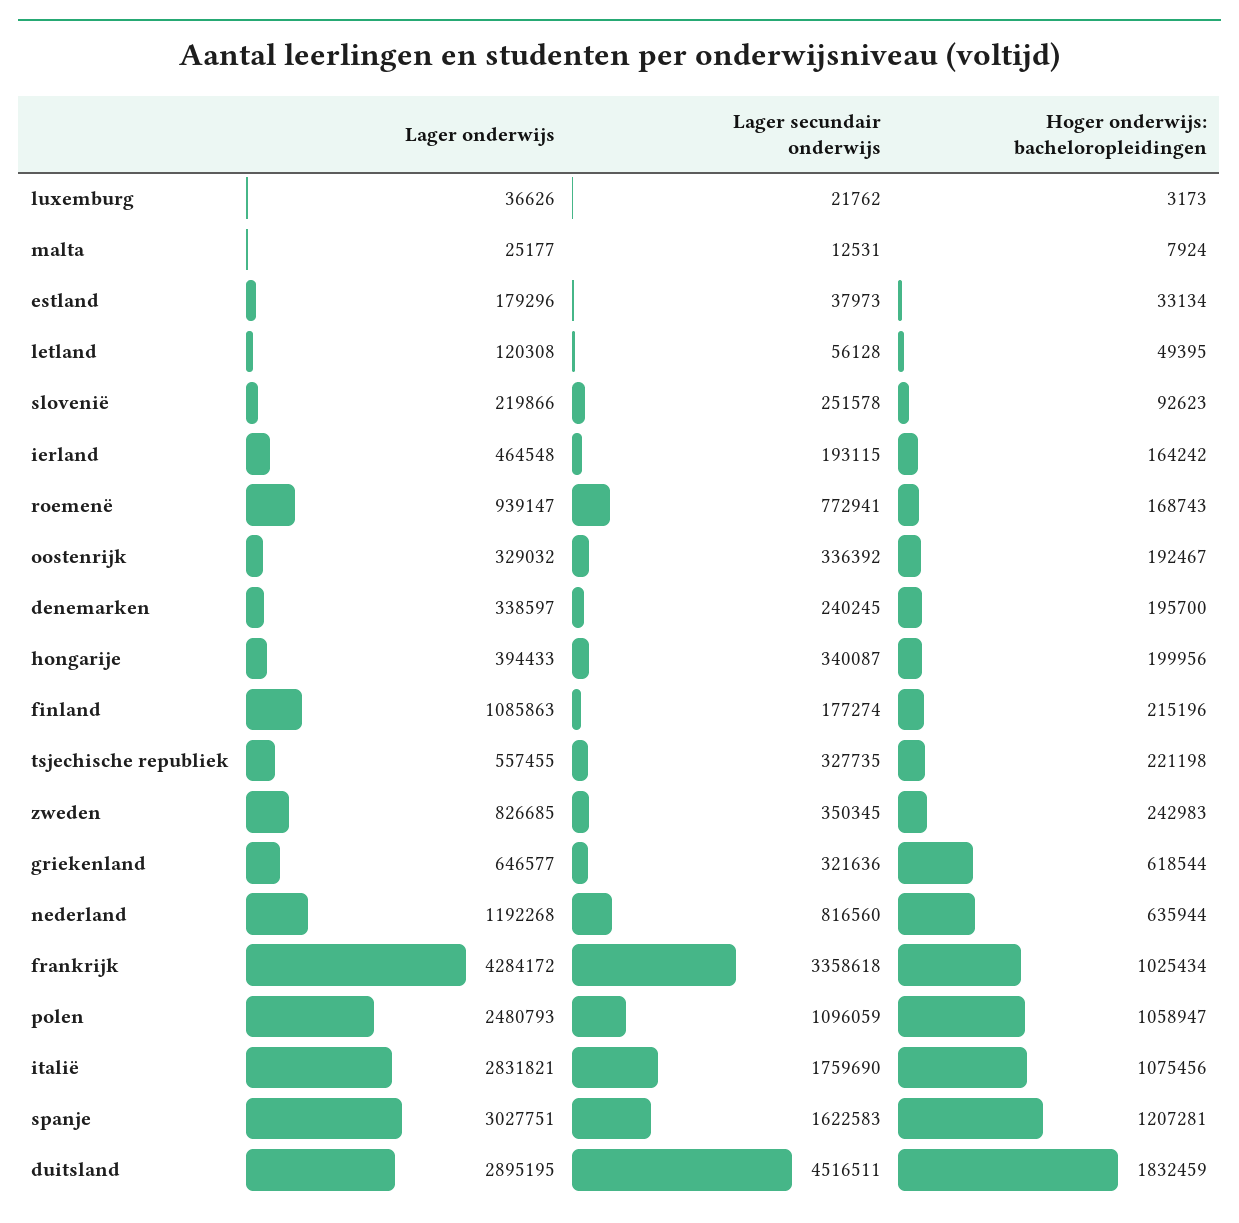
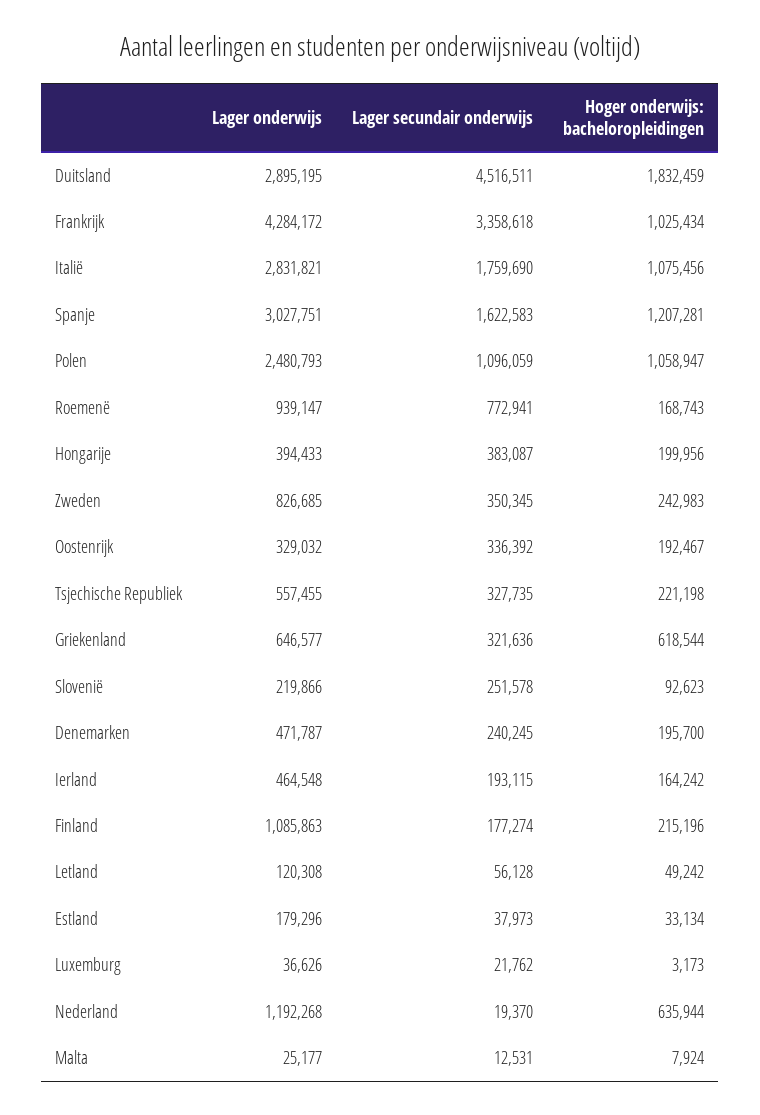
  {
    "Lager onderwijs": {
      "luxemburg": 36626,
      "malta": 25177,
      "estland": 179296,
      "letland": 120308,
      "slovenië": 219866,
      "ierland": 464548,
      "roemenë": 939147,
      "oostenrijk": 329032,
-     "denemarken": 338597,
+     "denemarken": 471787,
      "hongarije": 394433,
      "finland": 1085863,
      "tsjechische republiek": 557455,
      "zweden": 826685,
      "griekenland": 646577,
      "nederland": 1192268,
      "frankrijk": 4284172,
      "polen": 2480793,
      "italië": 2831821,
      "spanje": 3027751,
      "duitsland": 2895195
    },
    "Lager secundair onderwijs": {
      "luxemburg": 21762,
      "malta": 12531,
      "estland": 37973,
      "letland": 56128,
      "slovenië": 251578,
      "ierland": 193115,
      "roemenë": 772941,
      "oostenrijk": 336392,
      "denemarken": 240245,
-     "hongarije": 340087,
+     "hongarije": 383087,
      "finland": 177274,
      "tsjechische republiek": 327735,
      "zweden": 350345,
      "griekenland": 321636,
-     "nederland": 816560,
+     "nederland": 19370,
      "frankrijk": 3358618,
      "polen": 1096059,
      "italië": 1759690,
      "spanje": 1622583,
      "duitsland": 4516511
    },
    "Hoger onderwijs: bacheloropleidingen": {
      "luxemburg": 3173,
      "malta": 7924,
      "estland": 33134,
-     "letland": 49395,
+     "letland": 49242,
      "slovenië": 92623,
      "ierland": 164242,
      "roemenë": 168743,
      "oostenrijk": 192467,
      "denemarken": 195700,
      "hongarije": 199956,
      "finland": 215196,
      "tsjechische republiek": 221198,
      "zweden": 242983,
      "griekenland": 618544,
      "nederland": 635944,
      "frankrijk": 1025434,
      "polen": 1058947,
      "italië": 1075456,
      "spanje": 1207281,
      "duitsland": 1832459
    }
  }

